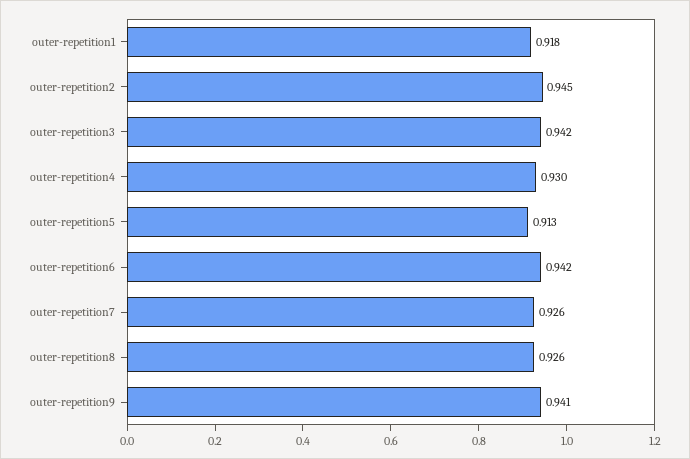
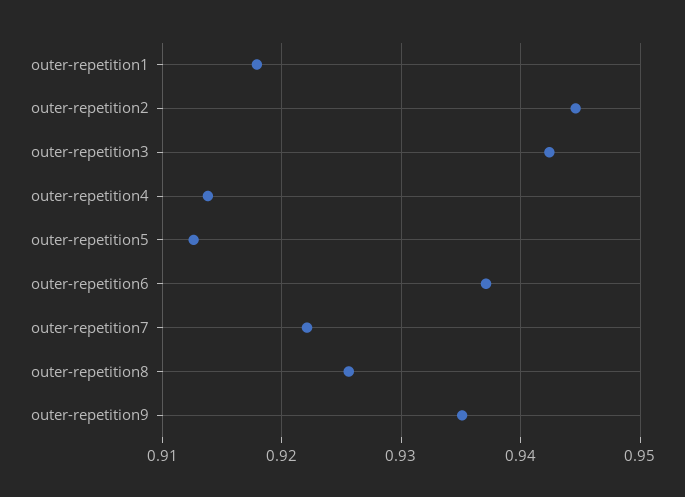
  {
    "outer-repetition1": 0.918,
    "outer-repetition2": 0.945,
    "outer-repetition3": 0.942,
-   "outer-repetition4": 0.93,
+   "outer-repetition4": 0.914,
    "outer-repetition5": 0.913,
-   "outer-repetition6": 0.942,
+   "outer-repetition6": 0.937,
-   "outer-repetition7": 0.926,
+   "outer-repetition7": 0.922,
    "outer-repetition8": 0.926,
-   "outer-repetition9": 0.941
+   "outer-repetition9": 0.935
  }

